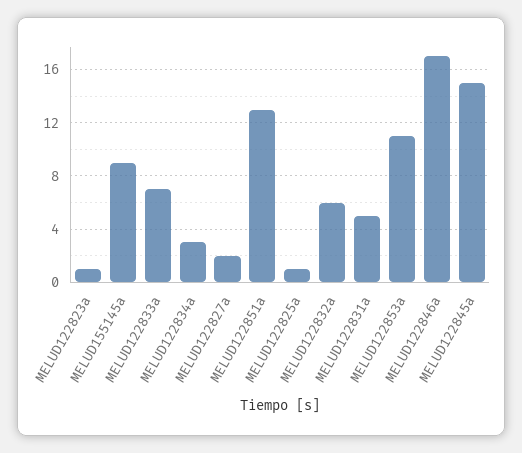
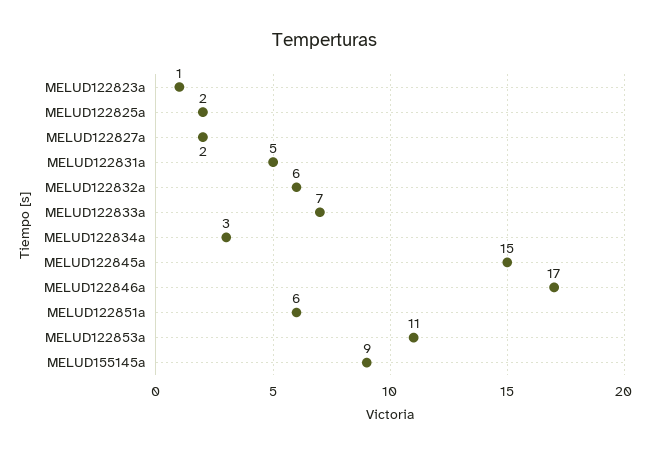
  {
    "MELUD122823a": 1,
    "MELUD155145a": 9,
    "MELUD122833a": 7,
    "MELUD122834a": 3,
    "MELUD122827a": 2,
-   "MELUD122851a": 13,
+   "MELUD122851a": 6,
-   "MELUD122825a": 1,
+   "MELUD122825a": 2,
    "MELUD122832a": 6,
    "MELUD122831a": 5,
    "MELUD122853a": 11,
    "MELUD122846a": 17,
    "MELUD122845a": 15
  }

